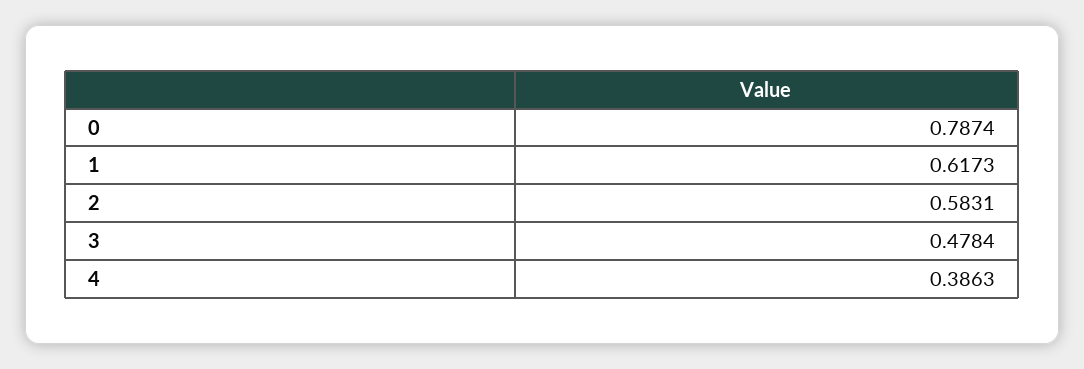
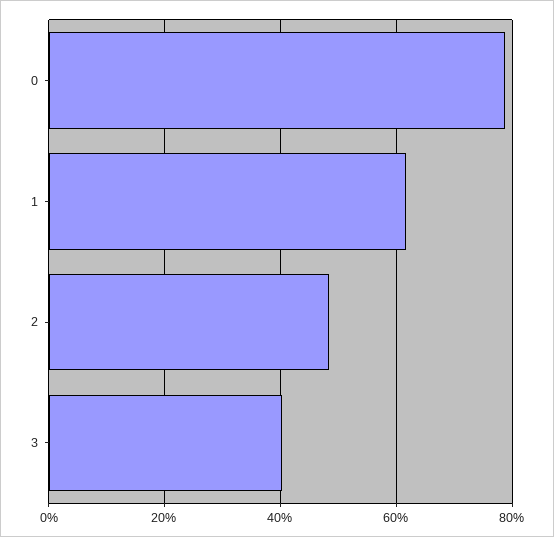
  {
    "0": 0.7874,
    "1": 0.6173,
-   "2": 0.5831,
+   "2": 0.48,
-   "3": 0.4784,
+   "3": 0.4
-   "4": 0.3863
  }

